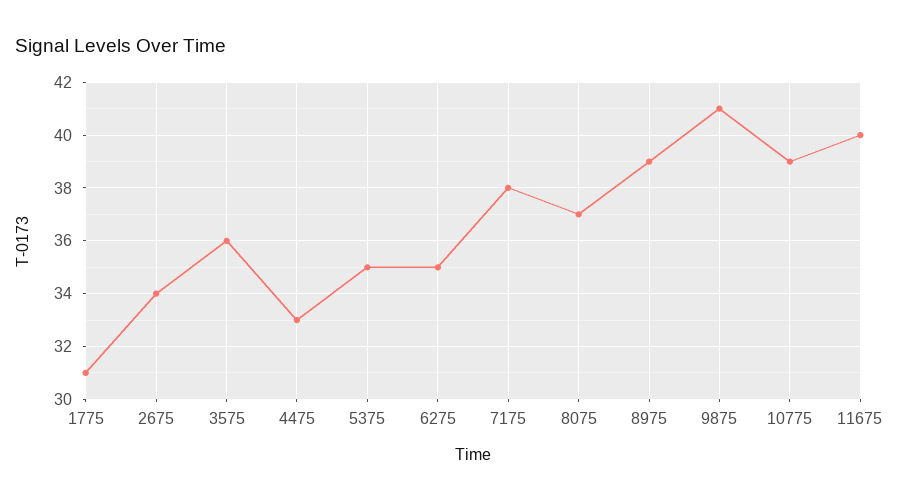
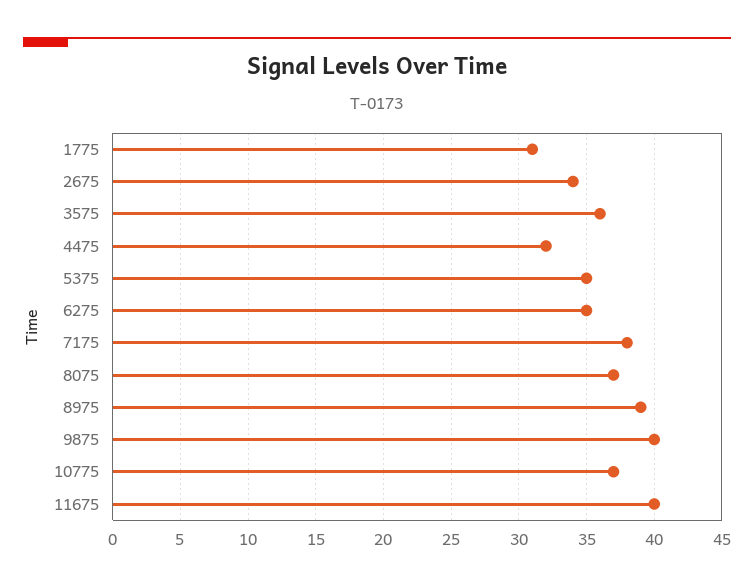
  {
    "1775": 31,
    "2675": 34,
    "3575": 36,
-   "4475": 33,
+   "4475": 32,
    "5375": 35,
    "6275": 35,
    "7175": 38,
    "8075": 37,
    "8975": 39,
-   "9875": 41,
+   "9875": 40,
-   "10775": 39,
+   "10775": 37,
    "11675": 40
  }

